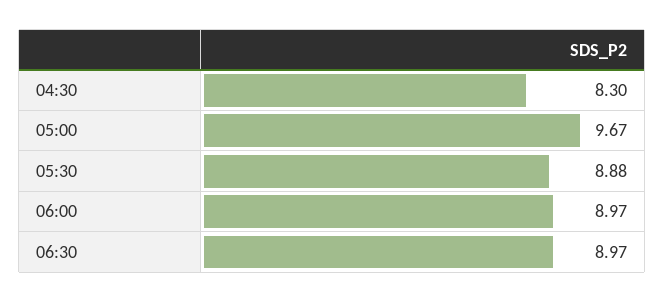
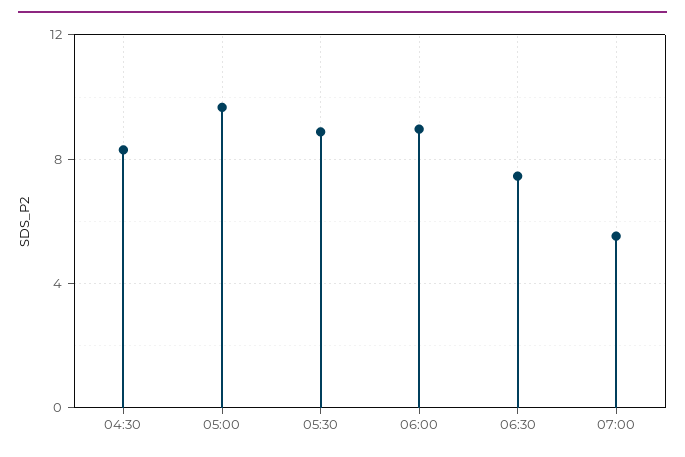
  {
    "04:30": 8.3,
    "05:00": 9.67,
    "05:30": 8.88,
    "06:00": 8.97,
-   "06:30": 8.97
+   "06:30": 7.5,
+   "07:00": 5.5
  }

